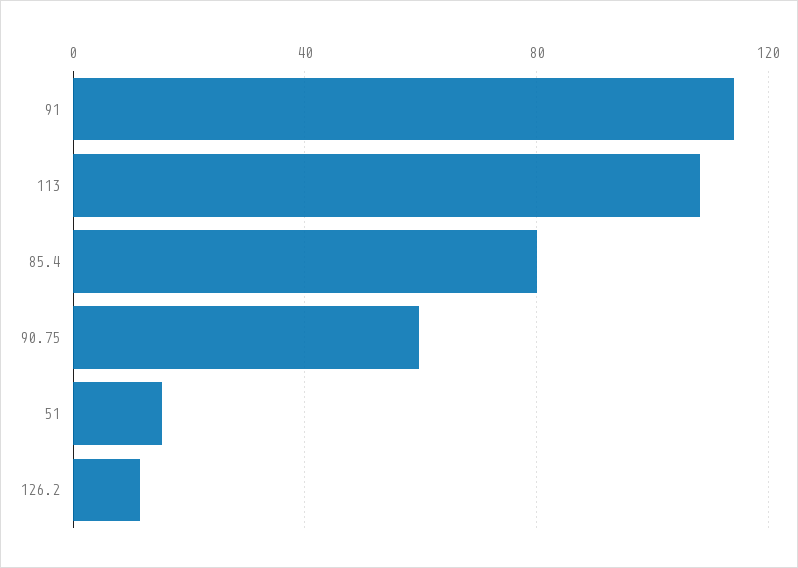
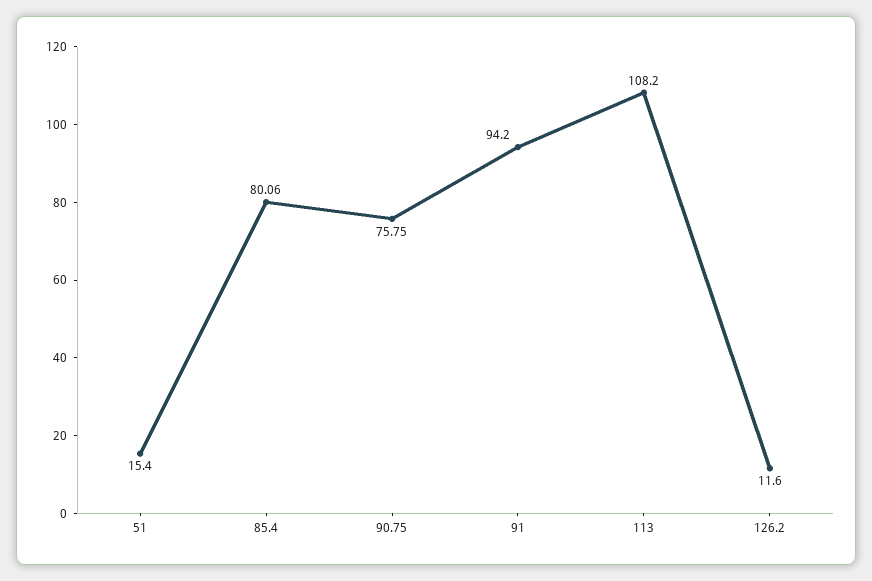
  {
-   "91": 115,
+   "91": 94.2,
    "113": 108.2,
    "85.4": 80.06,
-   "90.75": 60,
+   "90.75": 75.75,
    "51": 15.4,
    "126.2": 11.6
  }

